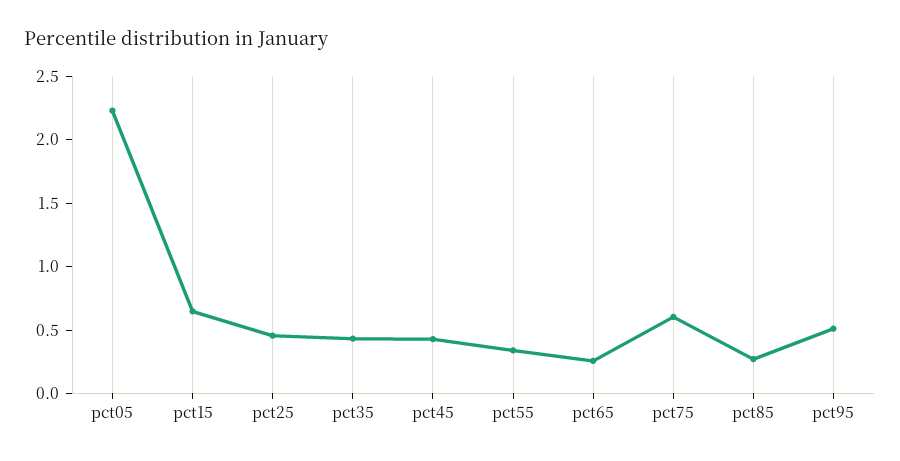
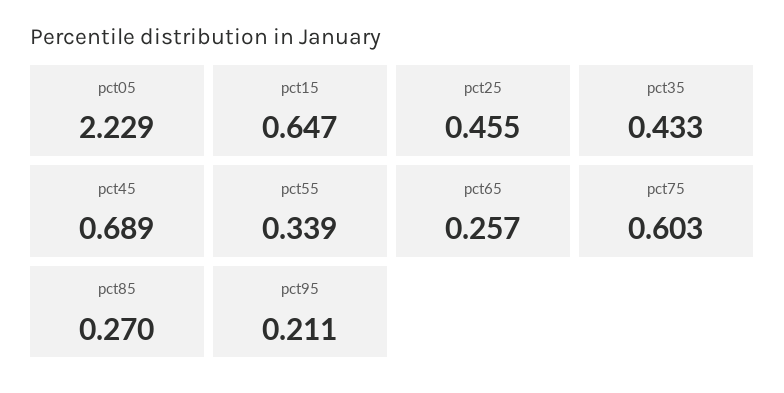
  {
    "pct05": 2.229,
    "pct15": 0.647,
    "pct25": 0.455,
    "pct35": 0.433,
-   "pct45": 0.4,
+   "pct45": 0.689,
    "pct55": 0.339,
    "pct65": 0.257,
    "pct75": 0.603,
    "pct85": 0.27,
-   "pct95": 0.5
+   "pct95": 0.211
  }

